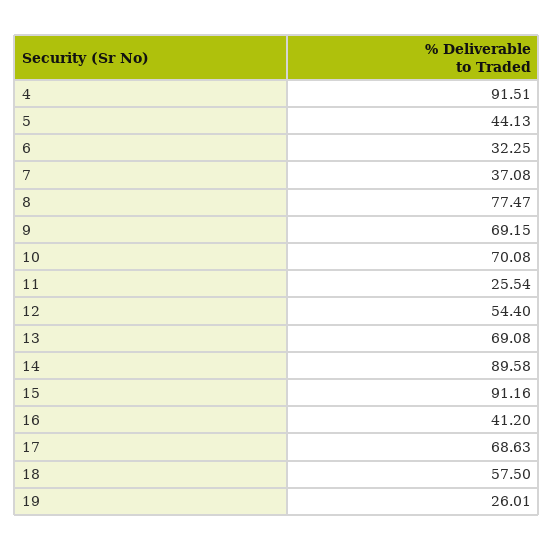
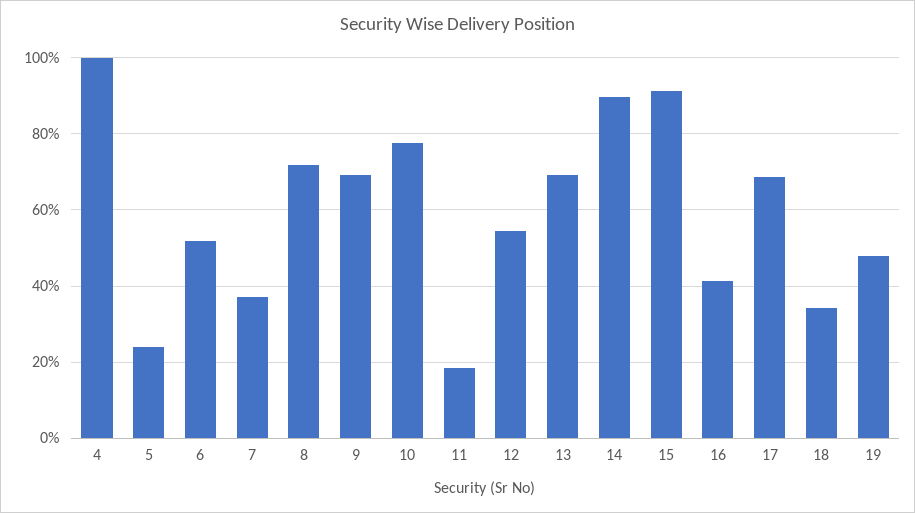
  {
-   "4": 91.51,
+   "4": 100,
-   "5": 44.13,
+   "5": 24,
-   "6": 32.25,
+   "6": 52,
    "7": 37.08,
-   "8": 77.47,
+   "8": 72,
    "9": 69.15,
-   "10": 70.08,
+   "10": 78,
-   "11": 25.54,
+   "11": 18,
    "12": 54.4,
    "13": 69.08,
    "14": 89.58,
    "15": 91.16,
    "16": 41.2,
    "17": 68.63,
-   "18": 57.5,
+   "18": 34,
-   "19": 26.01
+   "19": 48
  }

